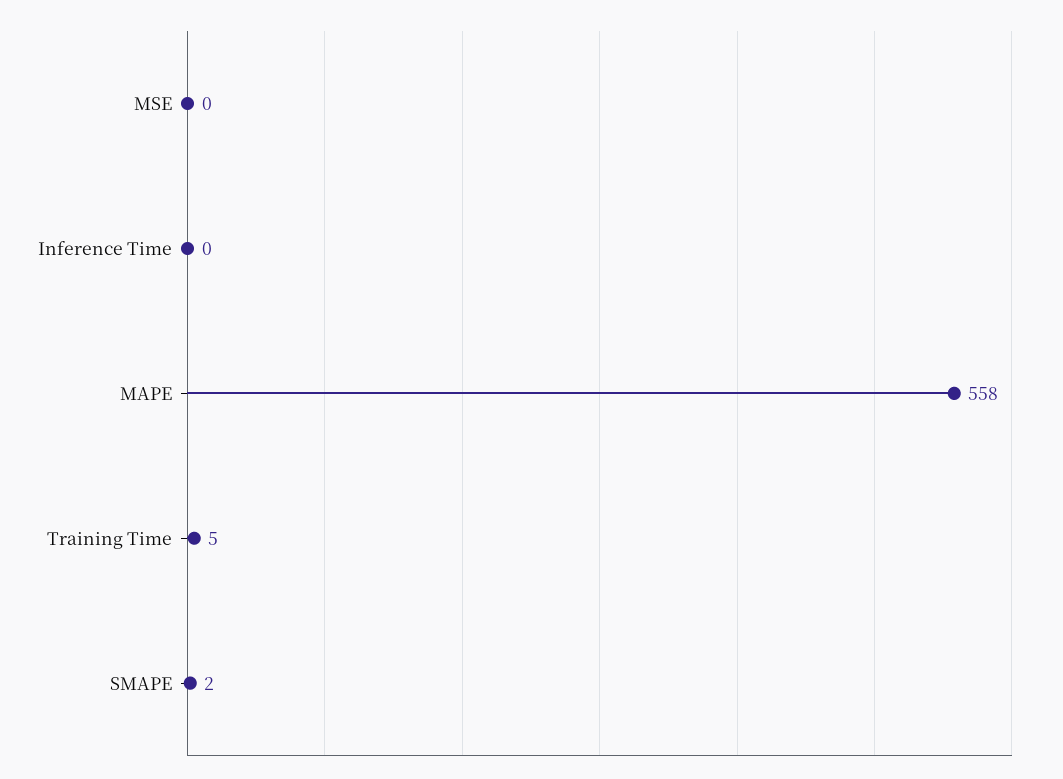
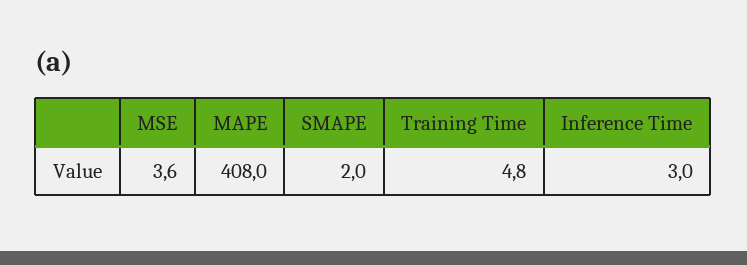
  {
-   "MSE": 0,
+   "MSE": 3.6,
-   "Inference Time": 0,
+   "Inference Time": 3,
-   "MAPE": 558,
+   "MAPE": 408,
    "Training Time": 4.8,
    "SMAPE": 2
  }

